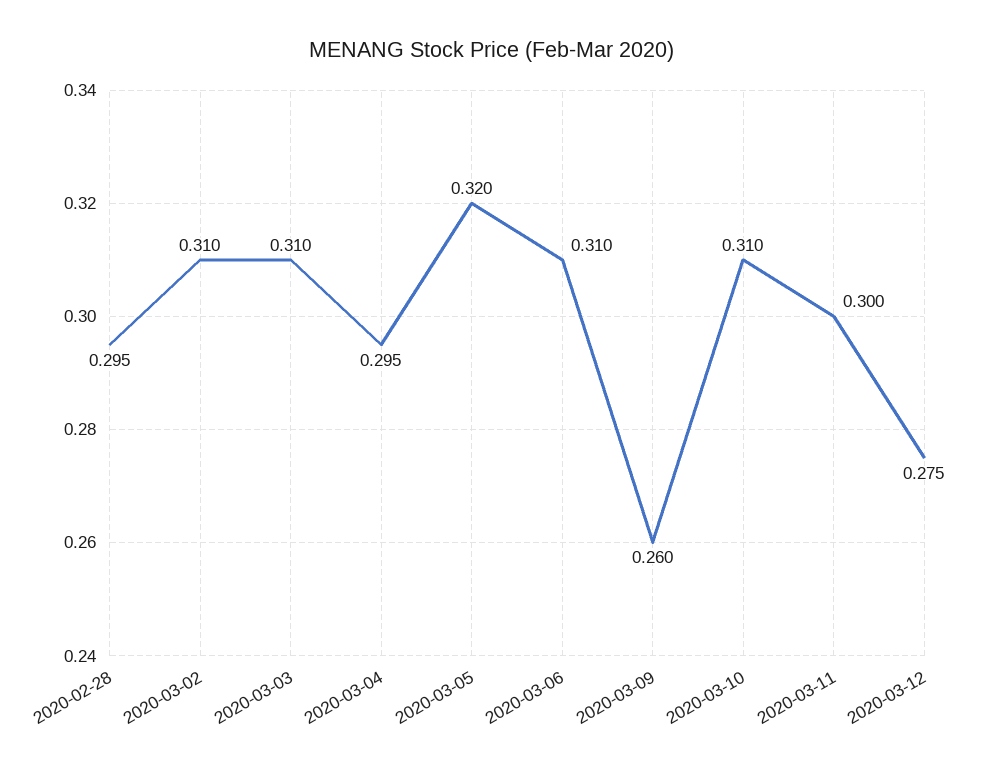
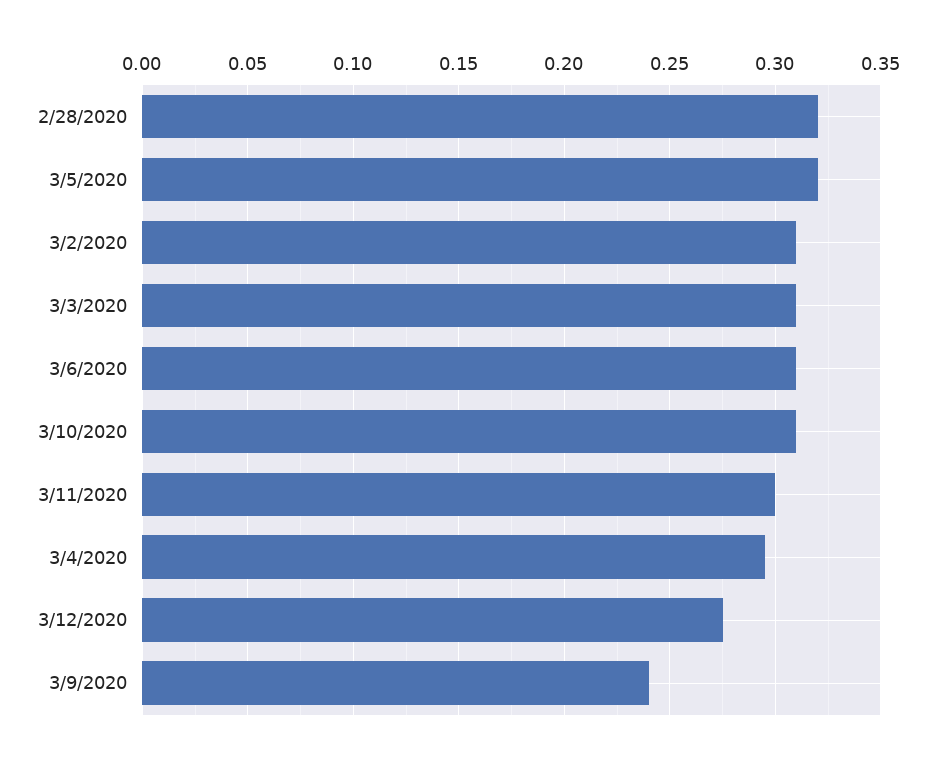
  {
-   "2020-02-28": 0.295,
+   "2020-02-28": 0.32,
    "2020-03-02": 0.31,
    "2020-03-03": 0.31,
    "2020-03-04": 0.295,
    "2020-03-05": 0.32,
    "2020-03-06": 0.31,
-   "2020-03-09": 0.26,
+   "2020-03-09": 0.24,
    "2020-03-10": 0.31,
    "2020-03-11": 0.3,
    "2020-03-12": 0.275
  }

